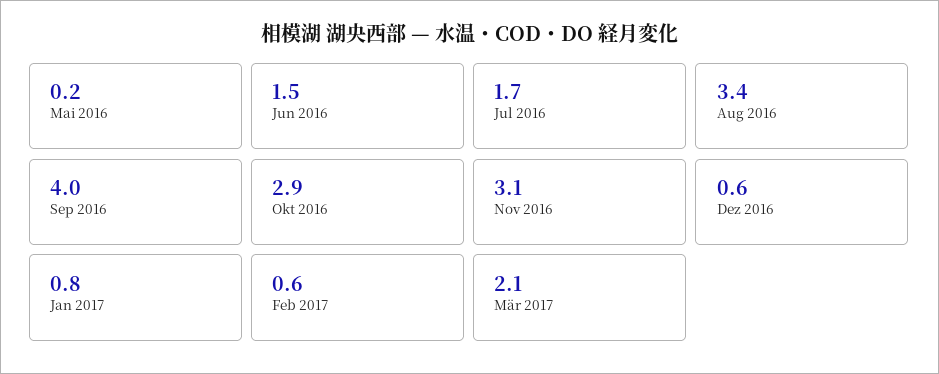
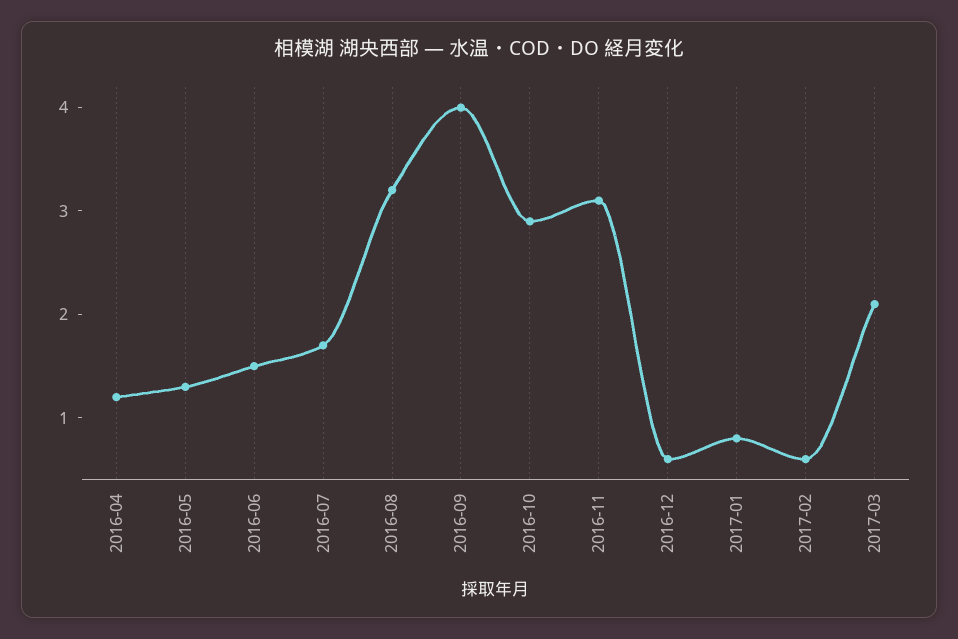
  {
-   "Mai 2016": 0.2,
+   "Mai 2016": 1.3,
    "Jun 2016": 1.5,
    "Jul 2016": 1.7,
-   "Aug 2016": 3.4,
+   "Aug 2016": 3.2,
    "Sep 2016": 4,
    "Okt 2016": 2.9,
    "Nov 2016": 3.1,
    "Dez 2016": 0.6,
    "Jan 2017": 0.8,
    "Feb 2017": 0.6,
-   "Mär 2017": 2.1
+   "Mär 2017": 2.1,
+   "2016-04": 1.2
  }

